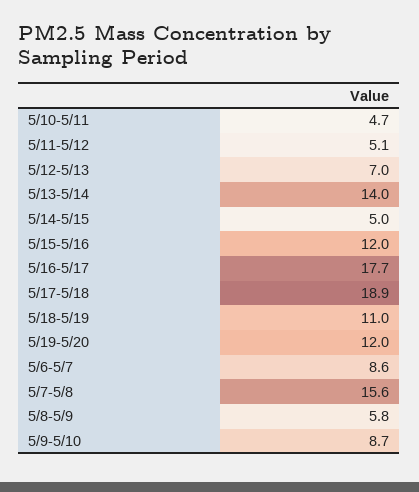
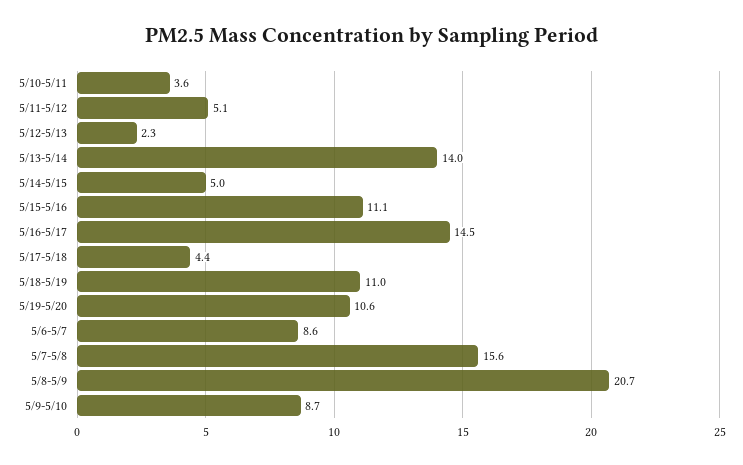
  {
-   "5/10-5/11": 4.7,
+   "5/10-5/11": 3.6,
    "5/11-5/12": 5.1,
-   "5/12-5/13": 7,
+   "5/12-5/13": 2.3,
    "5/13-5/14": 14,
    "5/14-5/15": 5,
-   "5/15-5/16": 12,
+   "5/15-5/16": 11.1,
-   "5/16-5/17": 17.7,
+   "5/16-5/17": 14.5,
-   "5/17-5/18": 18.9,
+   "5/17-5/18": 4.4,
    "5/18-5/19": 11,
-   "5/19-5/20": 12,
+   "5/19-5/20": 10.6,
    "5/6-5/7": 8.6,
    "5/7-5/8": 15.6,
-   "5/8-5/9": 5.8,
+   "5/8-5/9": 20.7,
    "5/9-5/10": 8.7
  }

